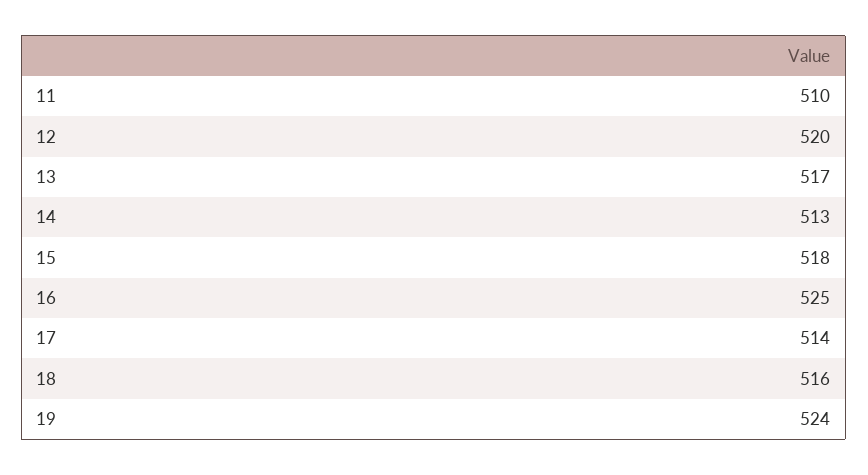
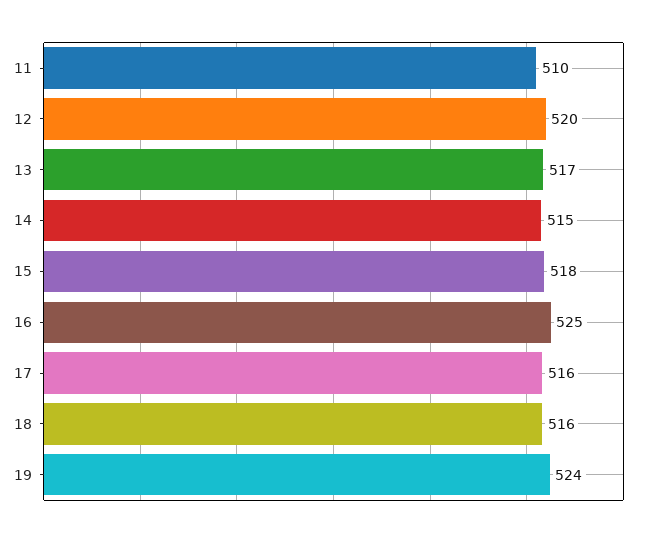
  {
    "11": 510,
    "12": 520,
    "13": 517,
-   "14": 513,
+   "14": 515,
    "15": 518,
    "16": 525,
-   "17": 514,
+   "17": 516,
    "18": 516,
    "19": 524
  }

